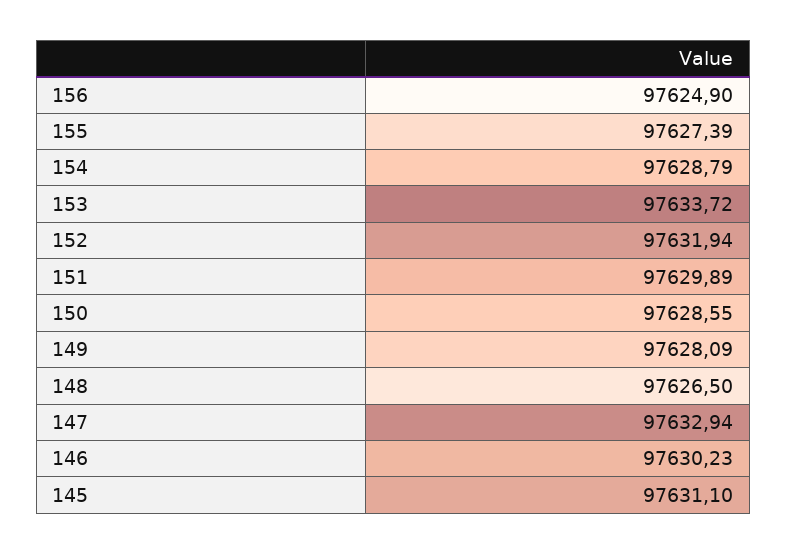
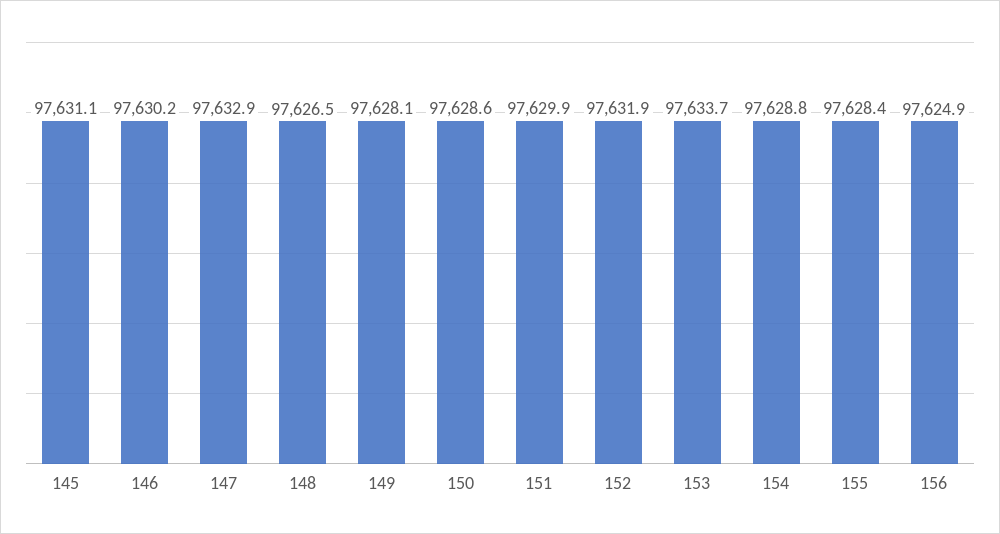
  {
    "156": 97624.9,
-   "155": 97627.39,
+   "155": 97628.4,
    "154": 97628.79,
    "153": 97633.72,
    "152": 97631.94,
    "151": 97629.89,
    "150": 97628.55,
    "149": 97628.09,
    "148": 97626.5,
    "147": 97632.94,
    "146": 97630.23,
    "145": 97631.1
  }

